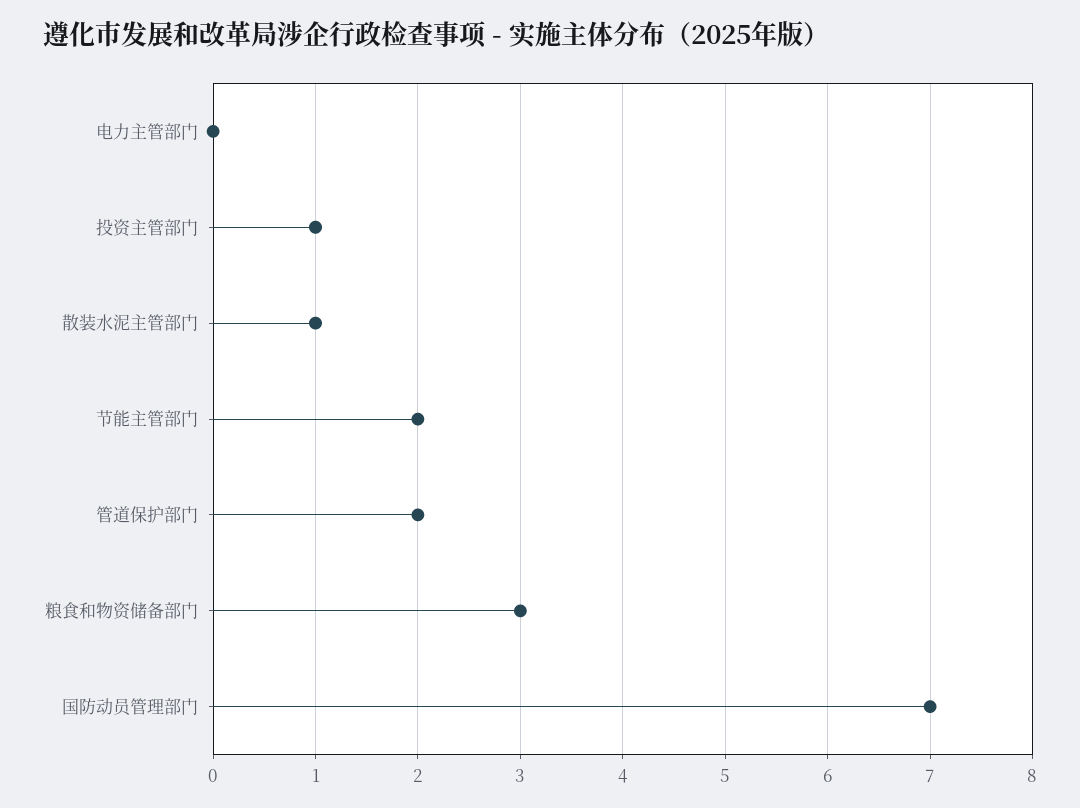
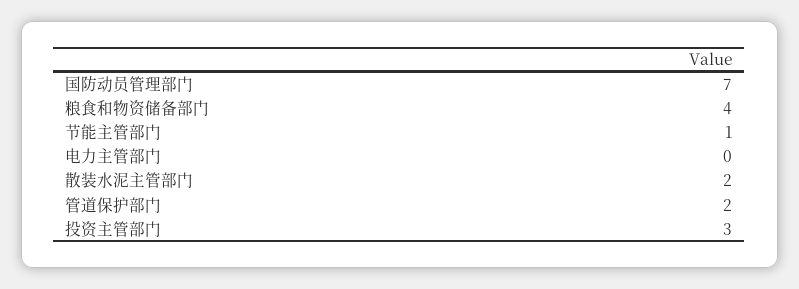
  {
    "电力主管部门": 0,
-   "投资主管部门": 1,
+   "投资主管部门": 3,
-   "散装水泥主管部门": 1,
+   "散装水泥主管部门": 2,
-   "节能主管部门": 2,
+   "节能主管部门": 1,
    "管道保护部门": 2,
-   "粮食和物资储备部门": 3,
+   "粮食和物资储备部门": 4,
    "国防动员管理部门": 7
  }

